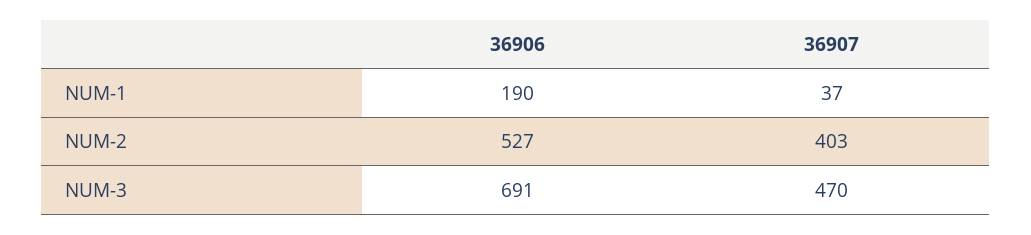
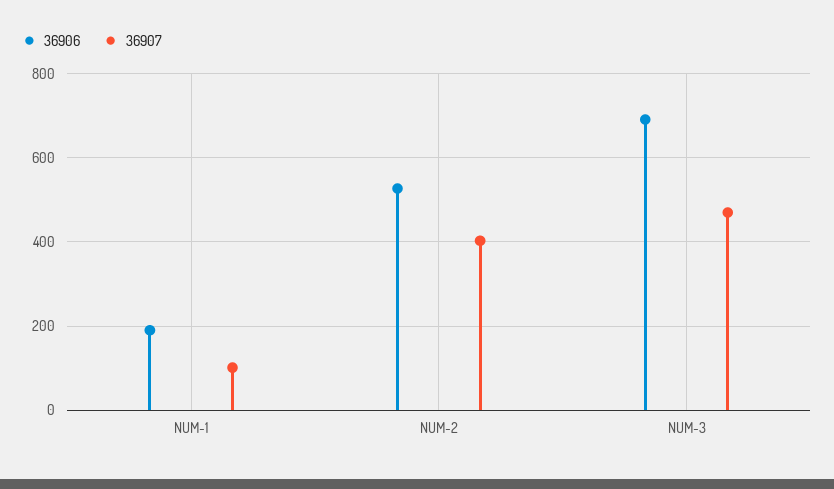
  {
    "36906": {
      "NUM-1": 190,
      "NUM-2": 527,
      "NUM-3": 691
    },
    "36907": {
-     "NUM-1": 37,
+     "NUM-1": 100,
      "NUM-2": 403,
      "NUM-3": 470
    }
  }

